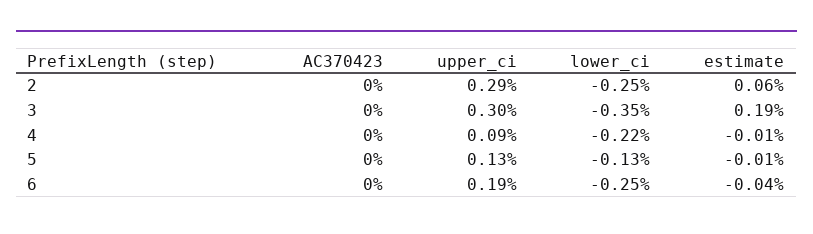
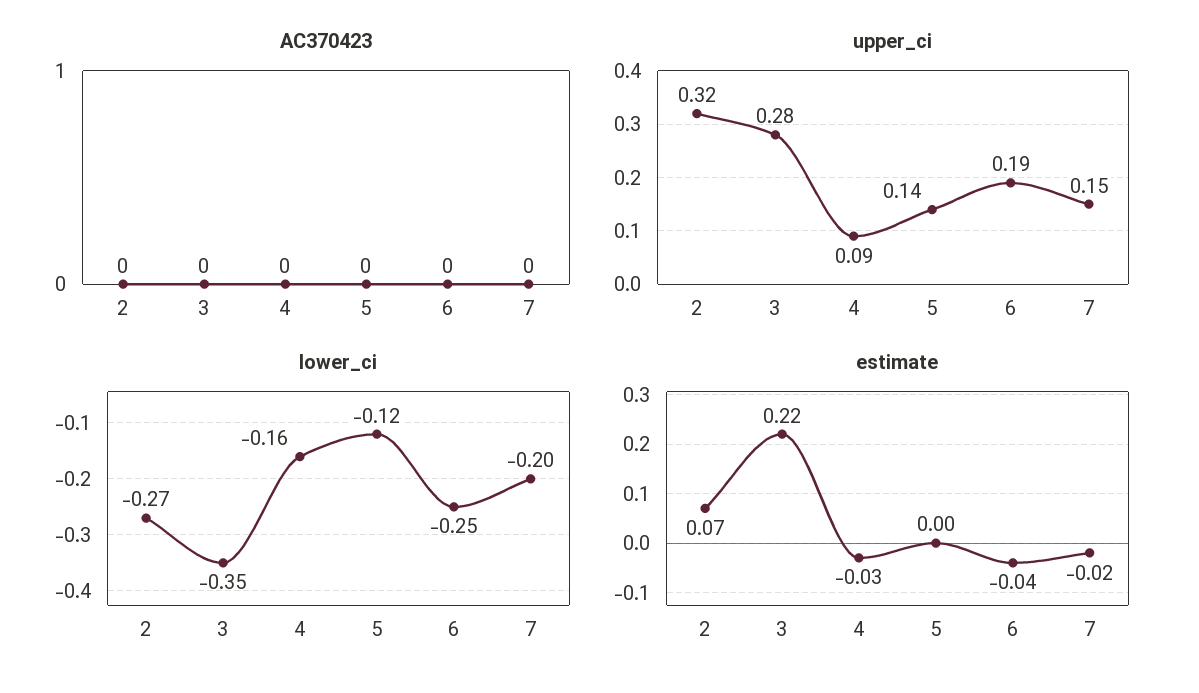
  {
    "AC370423": {
      "2": 0,
      "3": 0,
      "4": 0,
      "5": 0,
-     "6": 0
+     "6": 0,
+     "7": 0
    },
    "upper_ci": {
-     "2": 0.29,
+     "2": 0.32,
-     "3": 0.3,
+     "3": 0.28,
      "4": 0.09,
-     "5": 0.13,
+     "5": 0.14,
-     "6": 0.19
+     "6": 0.19,
+     "7": 0.15
    },
    "lower_ci": {
-     "2": -0.25,
+     "2": -0.27,
      "3": -0.35,
-     "4": -0.22,
+     "4": -0.16,
-     "5": -0.13,
+     "5": -0.12,
-     "6": -0.25
+     "6": -0.25,
+     "7": -0.2
    },
    "estimate": {
-     "2": 0.06,
+     "2": 0.07,
-     "3": 0.19,
+     "3": 0.22,
-     "4": -0.01,
+     "4": -0.03,
-     "5": -0.01,
+     "5": 0,
-     "6": -0.04
+     "6": -0.04,
+     "7": -0.02
    }
  }

